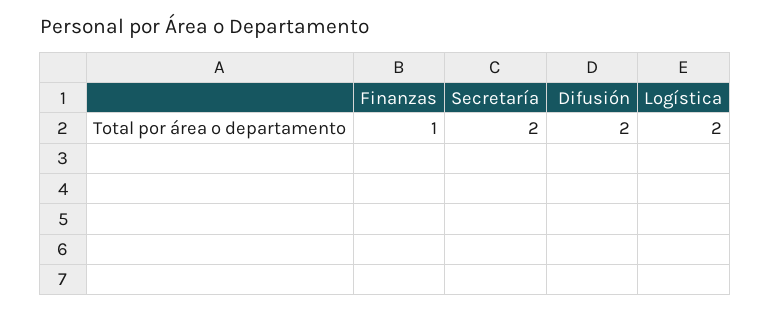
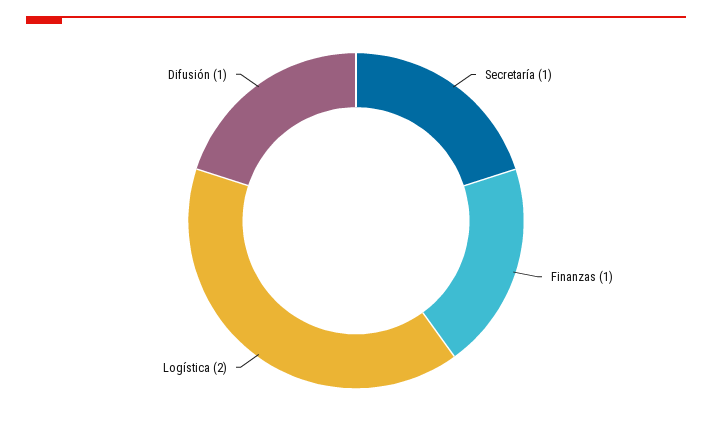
  {
    "Finanzas": 1,
-   "Secretaría": 2,
+   "Secretaría": 1,
-   "Difusión": 2,
+   "Difusión": 1,
    "Logística": 2
  }

